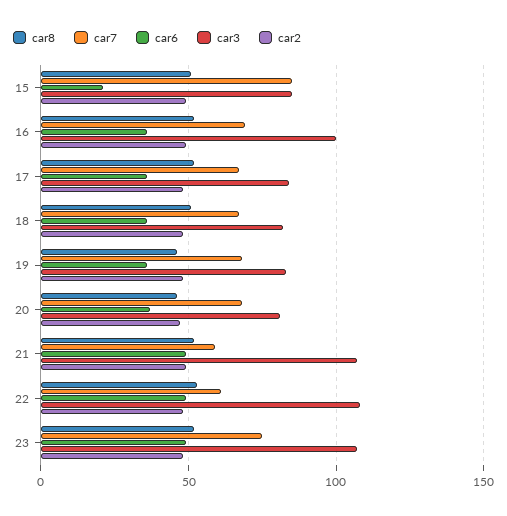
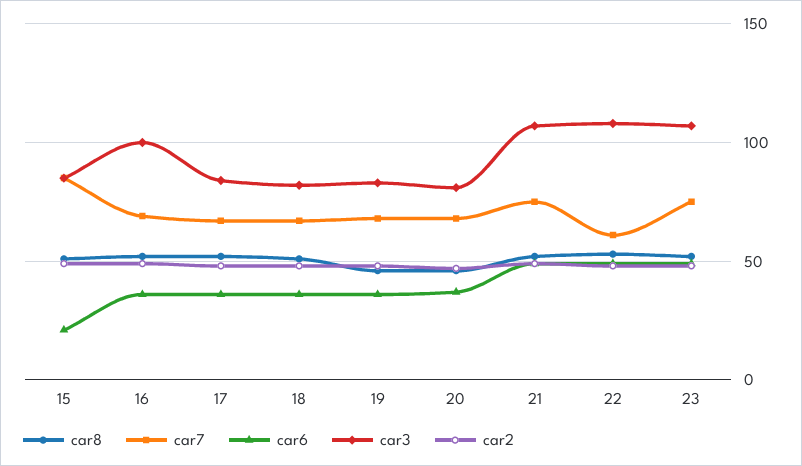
  {
    "car8": {
      "15": 50,
      "16": 50,
      "17": 50,
      "18": 50,
      "19": 45,
      "20": 45,
      "21": 50,
      "22": 55,
      "23": 50
    },
    "car7": {
      "15": 85,
      "16": 70,
      "17": 65,
      "18": 65,
      "19": 70,
      "20": 70,
-     "21": 60,
+     "21": 75,
      "22": 60,
      "23": 75
    },
    "car6": {
      "15": 20,
      "16": 35,
      "17": 35,
      "18": 35,
      "19": 35,
      "20": 35,
      "21": 50,
      "22": 50,
      "23": 50
    },
    "car3": {
      "15": 85,
      "16": 100,
      "17": 85,
      "18": 80,
      "19": 85,
      "20": 80,
      "21": 105,
      "22": 110,
      "23": 105
    },
    "car2": {
      "15": 50,
      "16": 50,
      "17": 50,
      "18": 50,
      "19": 50,
      "20": 45,
      "21": 50,
      "22": 50,
      "23": 50
    }
  }

